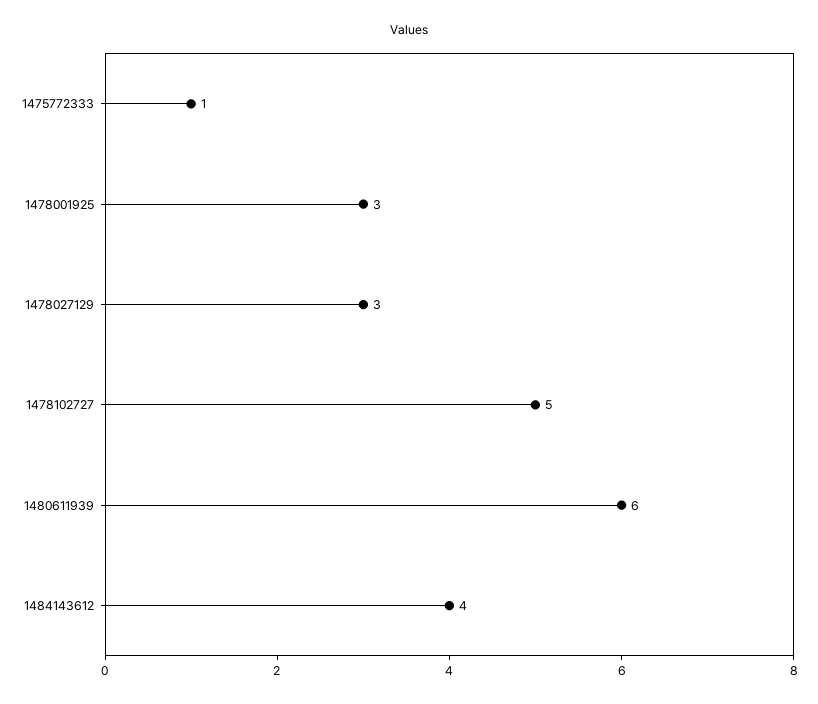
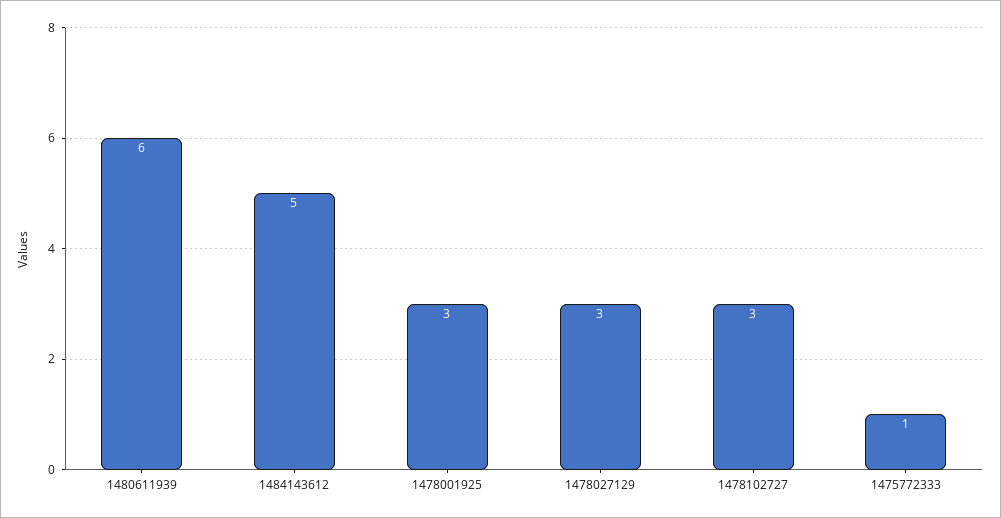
  {
    "1475772333": 1,
    "1478001925": 3,
    "1478027129": 3,
-   "1478102727": 5,
+   "1478102727": 3,
    "1480611939": 6,
-   "1484143612": 4
+   "1484143612": 5
  }

